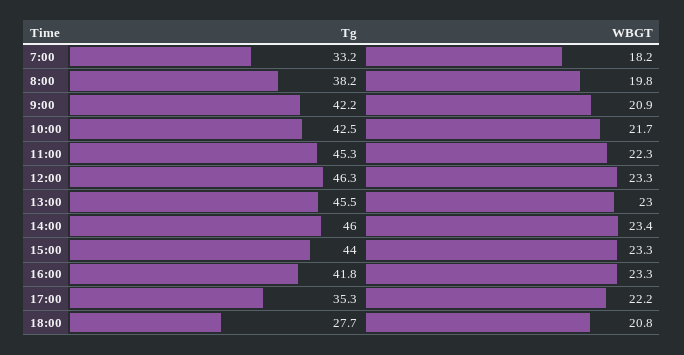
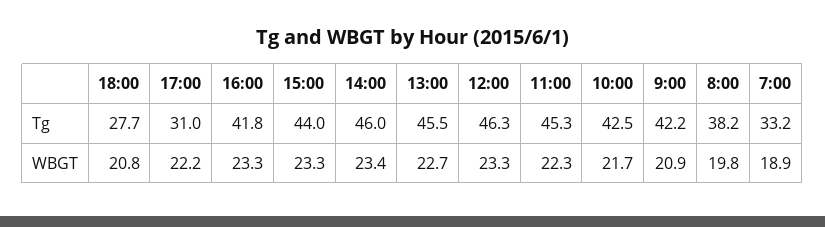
  {
    "Tg": {
      "7:00": 33.2,
      "8:00": 38.2,
      "9:00": 42.2,
      "10:00": 42.5,
      "11:00": 45.3,
      "12:00": 46.3,
      "13:00": 45.5,
      "14:00": 46,
      "15:00": 44,
      "16:00": 41.8,
-     "17:00": 35.3,
+     "17:00": 31,
      "18:00": 27.7
    },
    "WBGT": {
-     "7:00": 18.2,
+     "7:00": 18.9,
      "8:00": 19.8,
      "9:00": 20.9,
      "10:00": 21.7,
      "11:00": 22.3,
      "12:00": 23.3,
-     "13:00": 23,
+     "13:00": 22.7,
      "14:00": 23.4,
      "15:00": 23.3,
      "16:00": 23.3,
      "17:00": 22.2,
      "18:00": 20.8
    }
  }

